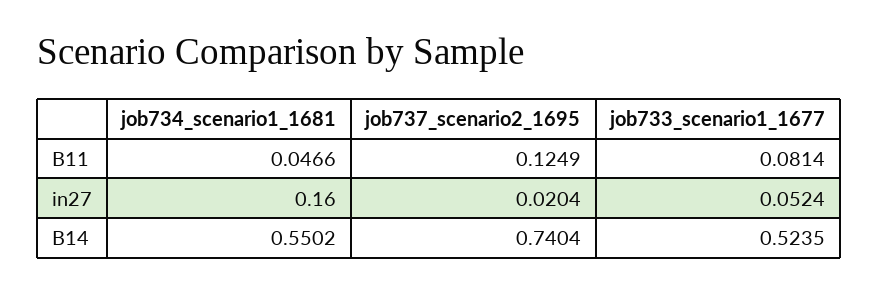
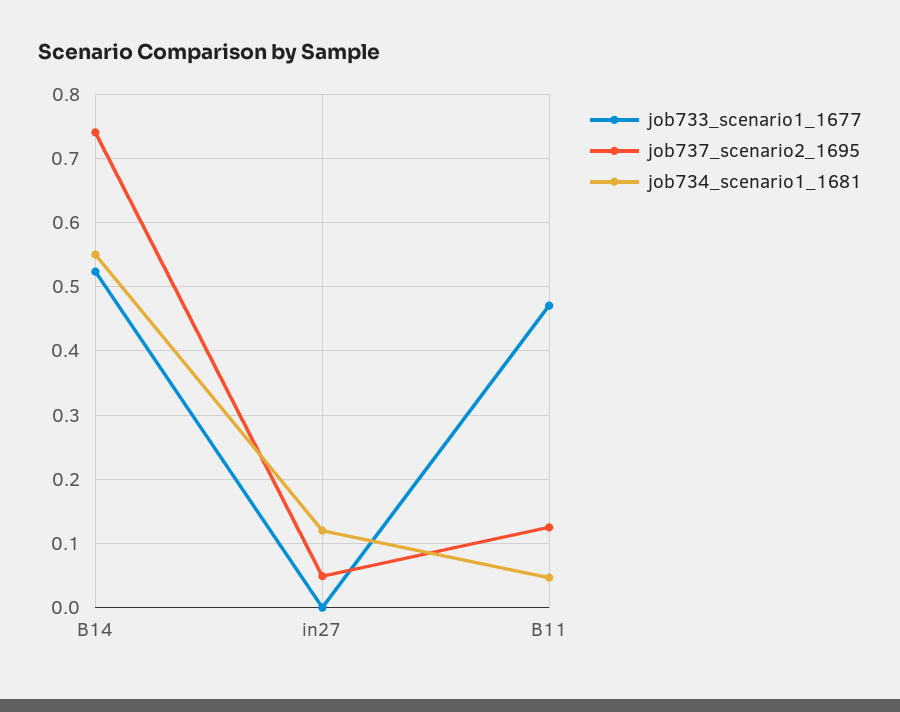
  {
    "job734_scenario1_1681": {
      "B11": 0.0466,
-     "in27": 0.16,
+     "in27": 0.12,
      "B14": 0.5502
    },
    "job737_scenario2_1695": {
      "B11": 0.1249,
-     "in27": 0.0204,
+     "in27": 0.05,
      "B14": 0.7404
    },
    "job733_scenario1_1677": {
-     "B11": 0.0814,
+     "B11": 0.47,
-     "in27": 0.0524,
+     "in27": 0,
      "B14": 0.5235
    }
  }

